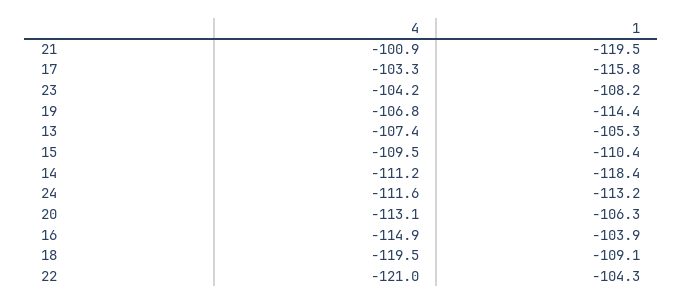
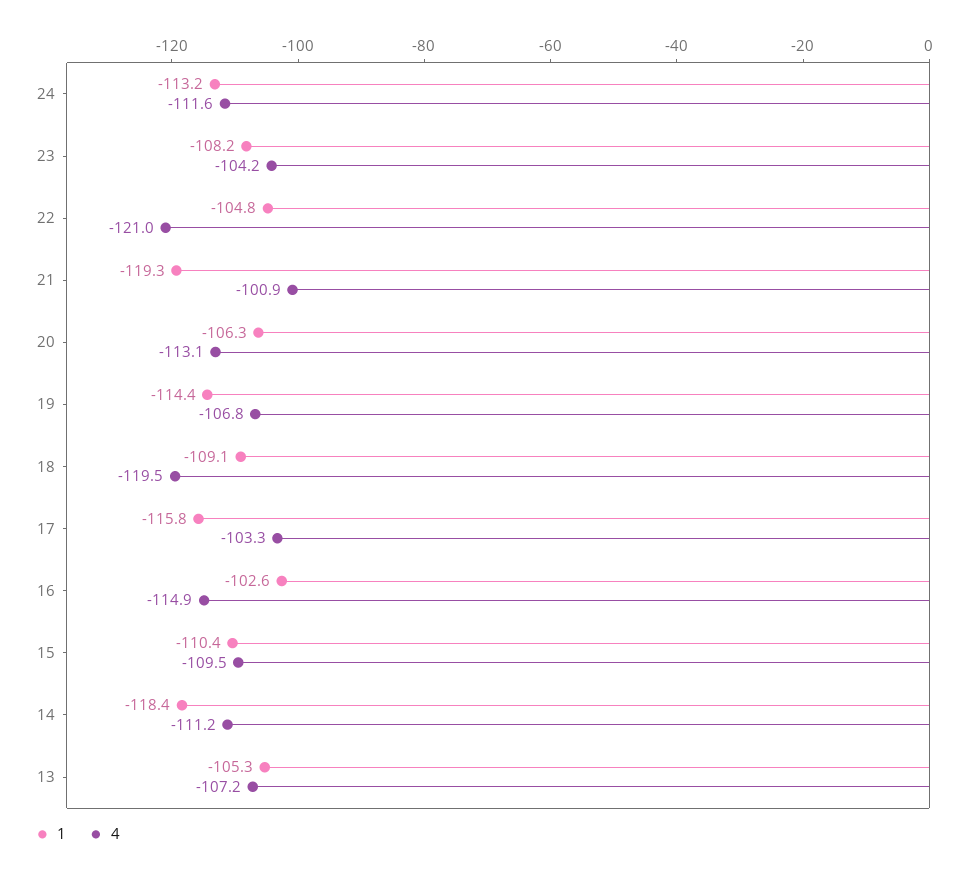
  {
    "4": {
      "21": -100.9,
      "17": -103.3,
      "23": -104.2,
      "19": -106.8,
-     "13": -107.4,
+     "13": -107.2,
      "15": -109.5,
      "14": -111.2,
      "24": -111.6,
      "20": -113.1,
      "16": -114.9,
      "18": -119.5,
      "22": -121
    },
    "1": {
-     "21": -119.5,
+     "21": -119.3,
      "17": -115.8,
      "23": -108.2,
      "19": -114.4,
      "13": -105.3,
      "15": -110.4,
      "14": -118.4,
      "24": -113.2,
      "20": -106.3,
-     "16": -103.9,
+     "16": -102.6,
      "18": -109.1,
-     "22": -104.3
+     "22": -104.8
    }
  }

